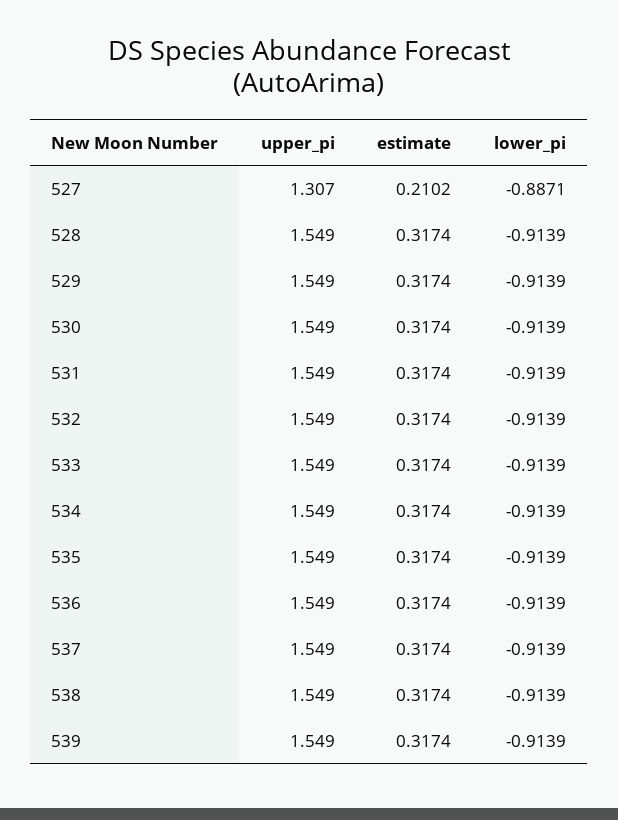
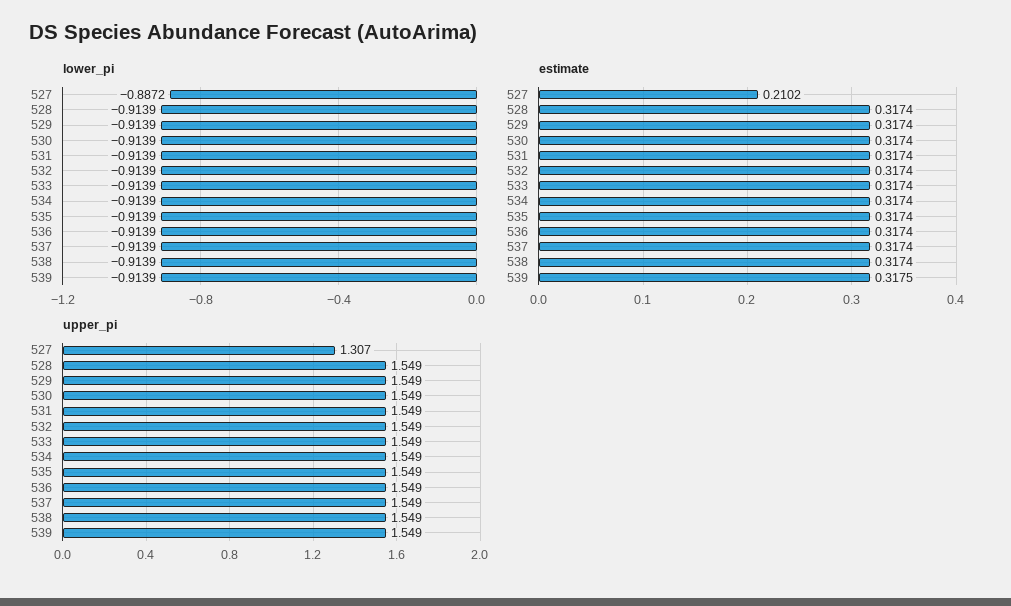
  {
    "upper_pi": {
      "527": 1.307,
      "528": 1.549,
      "529": 1.549,
      "530": 1.549,
      "531": 1.549,
      "532": 1.549,
      "533": 1.549,
      "534": 1.549,
      "535": 1.549,
      "536": 1.549,
      "537": 1.549,
      "538": 1.549,
      "539": 1.549
    },
    "estimate": {
      "527": 0.2102,
      "528": 0.3174,
      "529": 0.3174,
      "530": 0.3174,
      "531": 0.3174,
      "532": 0.3174,
      "533": 0.3174,
      "534": 0.3174,
      "535": 0.3174,
      "536": 0.3174,
      "537": 0.3174,
      "538": 0.3174,
-     "539": 0.3174
+     "539": 0.3175
    },
    "lower_pi": {
-     "527": -0.8871,
+     "527": -0.8872,
      "528": -0.9139,
      "529": -0.9139,
      "530": -0.9139,
      "531": -0.9139,
      "532": -0.9139,
      "533": -0.9139,
      "534": -0.9139,
      "535": -0.9139,
      "536": -0.9139,
      "537": -0.9139,
      "538": -0.9139,
      "539": -0.9139
    }
  }

